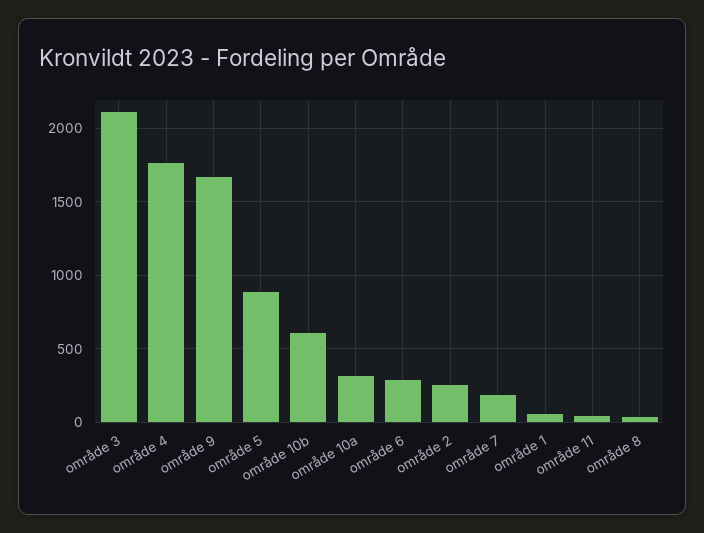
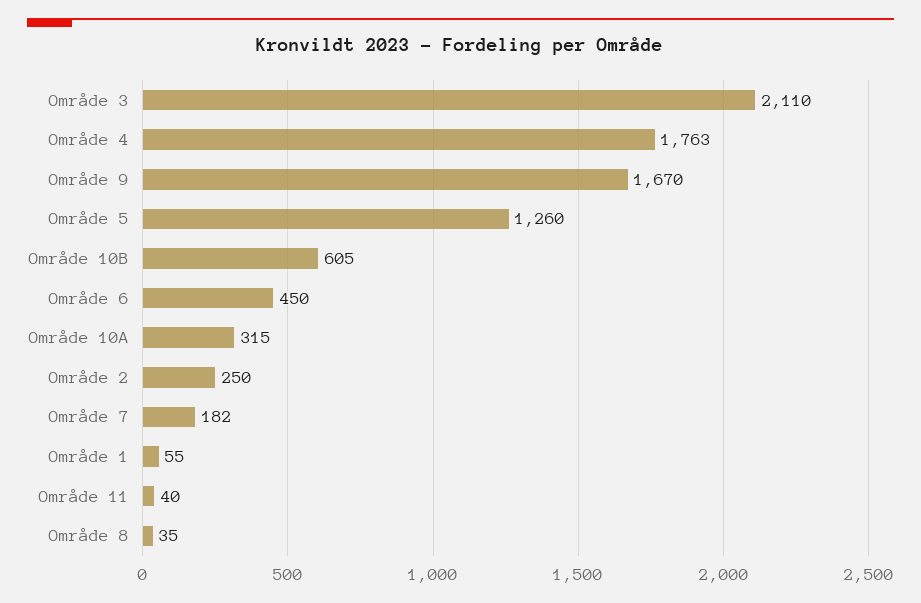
  {
    "område 3": 2110,
    "område 4": 1763,
    "område 9": 1670,
-   "område 5": 900,
+   "område 5": 1260,
    "område 10b": 605,
    "område 10a": 315,
-   "område 6": 300,
+   "område 6": 450,
    "område 2": 250,
    "område 7": 182,
    "område 1": 55,
    "område 11": 40,
    "område 8": 35
  }

